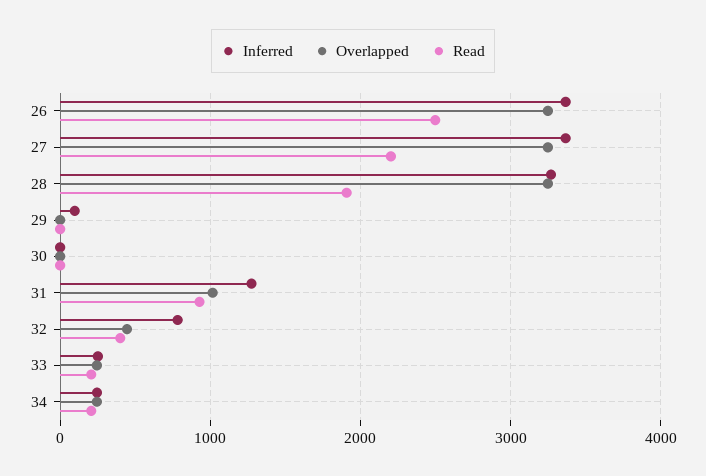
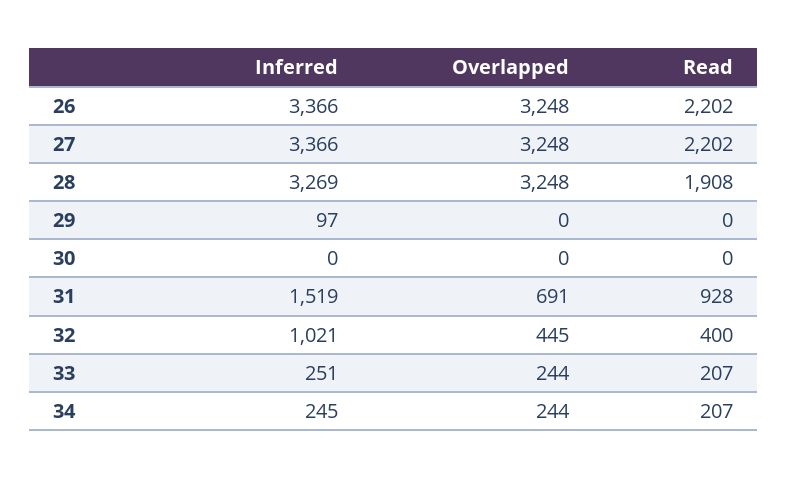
  {
    "Inferred": {
      "26": 3366,
      "27": 3366,
      "28": 3269,
      "29": 97,
      "30": 0,
-     "31": 1300,
+     "31": 1519,
-     "32": 800,
+     "32": 1021,
      "33": 251,
      "34": 245
    },
    "Overlapped": {
      "26": 3248,
      "27": 3248,
      "28": 3248,
      "29": 0,
      "30": 0,
-     "31": 1000,
+     "31": 691,
      "32": 445,
      "33": 244,
      "34": 244
    },
    "Read": {
-     "26": 2500,
+     "26": 2202,
      "27": 2202,
      "28": 1908,
      "29": 0,
      "30": 0,
      "31": 928,
      "32": 400,
      "33": 207,
      "34": 207
    }
  }

